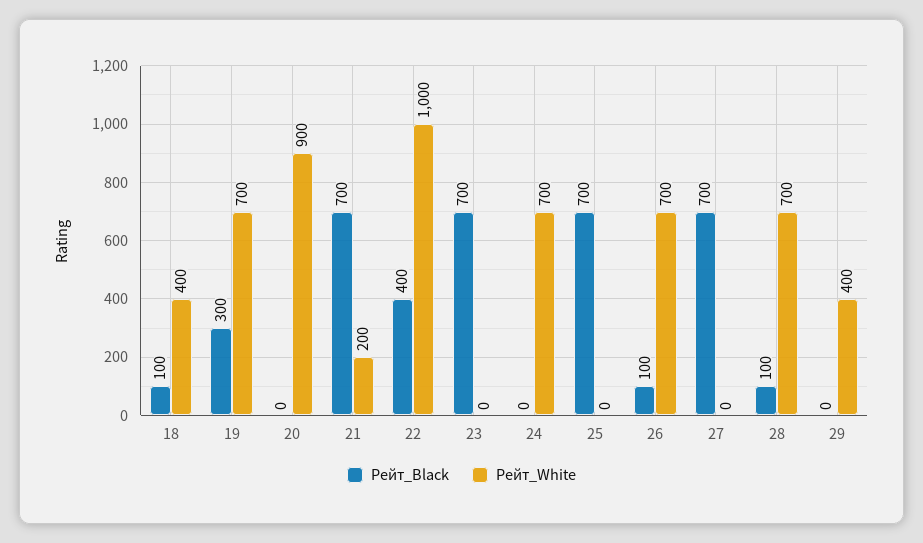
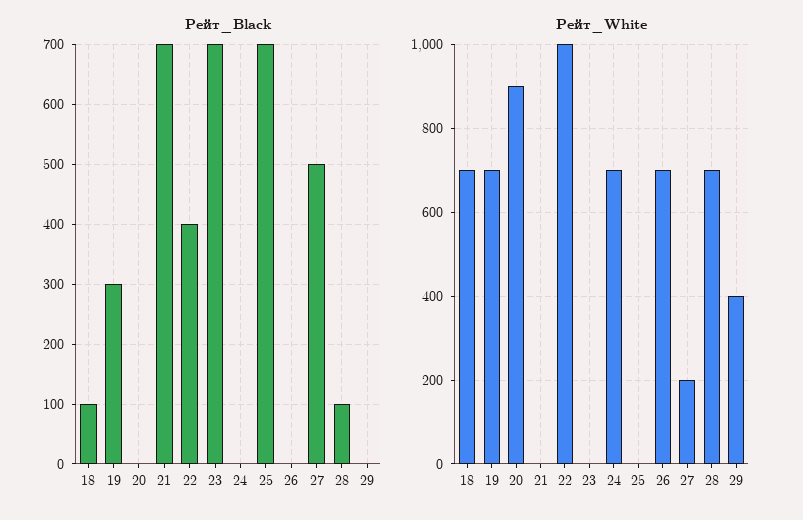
  {
    "Рейт_Black": {
      "18": 100,
      "19": 300,
      "20": 0,
      "21": 700,
      "22": 400,
      "23": 700,
      "24": 0,
      "25": 700,
-     "26": 100,
+     "26": 0,
-     "27": 700,
+     "27": 500,
      "28": 100,
      "29": 0
    },
    "Рейт_White": {
-     "18": 400,
+     "18": 700,
      "19": 700,
      "20": 900,
-     "21": 200,
+     "21": 0,
      "22": 1000,
      "23": 0,
      "24": 700,
      "25": 0,
      "26": 700,
-     "27": 0,
+     "27": 200,
      "28": 700,
      "29": 400
    }
  }

